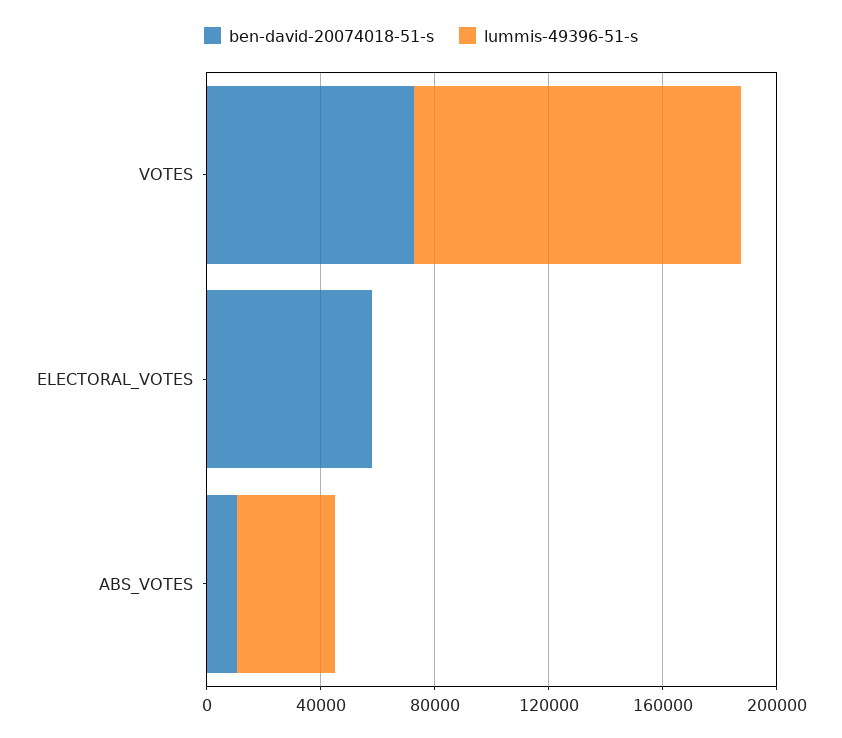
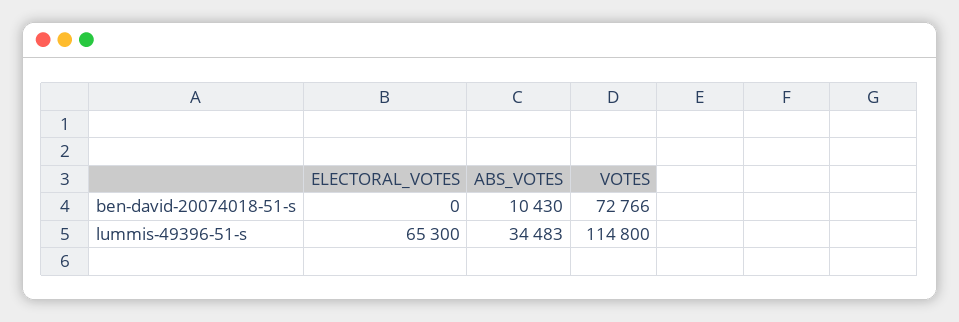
  {
    "ben-david-20074018-51-s": {
      "VOTES": 72766,
-     "ELECTORAL_VOTES": 60000,
+     "ELECTORAL_VOTES": 0,
      "ABS_VOTES": 10430
    },
    "lummis-49396-51-s": {
      "VOTES": 114800,
-     "ELECTORAL_VOTES": 0,
+     "ELECTORAL_VOTES": 65300,
      "ABS_VOTES": 34483
    }
  }

